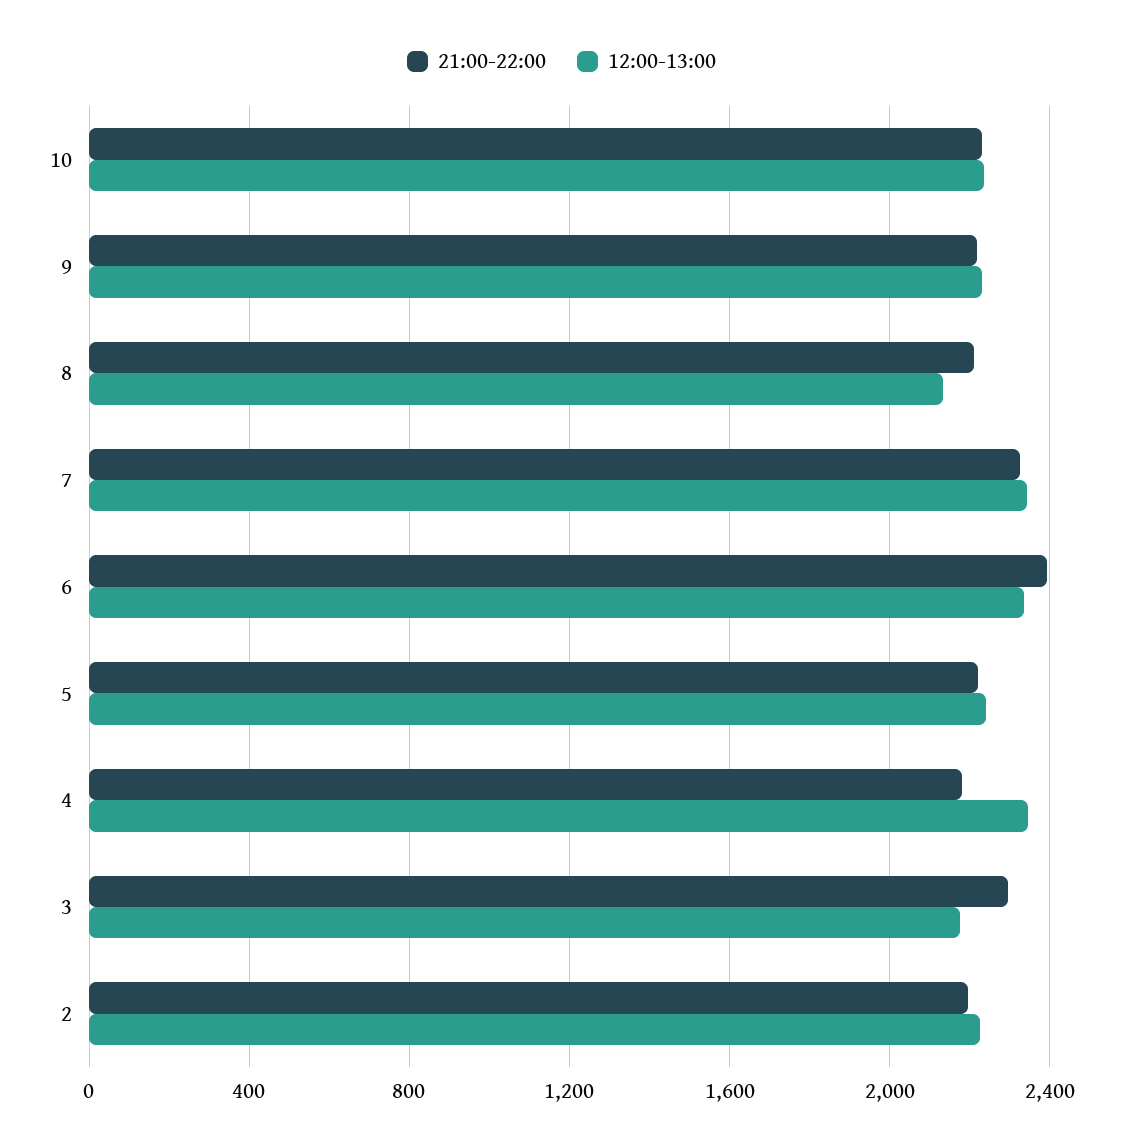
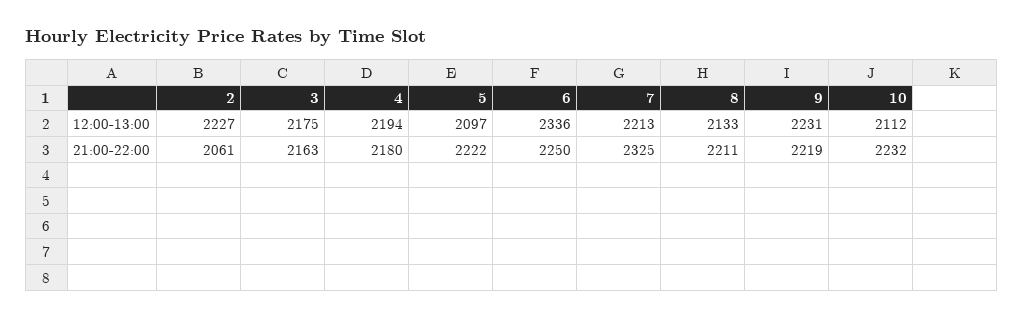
  {
    "21:00-22:00": {
      "10": 2232,
      "9": 2219,
      "8": 2211,
      "7": 2325,
-     "6": 2400,
+     "6": 2250,
      "5": 2222,
      "4": 2180,
-     "3": 2300,
+     "3": 2163,
-     "2": 2200
+     "2": 2061
    },
    "12:00-13:00": {
-     "10": 2250,
+     "10": 2112,
      "9": 2231,
      "8": 2133,
-     "7": 2350,
+     "7": 2213,
      "6": 2336,
-     "5": 2250,
+     "5": 2097,
-     "4": 2350,
+     "4": 2194,
      "3": 2175,
      "2": 2227
    }
  }

